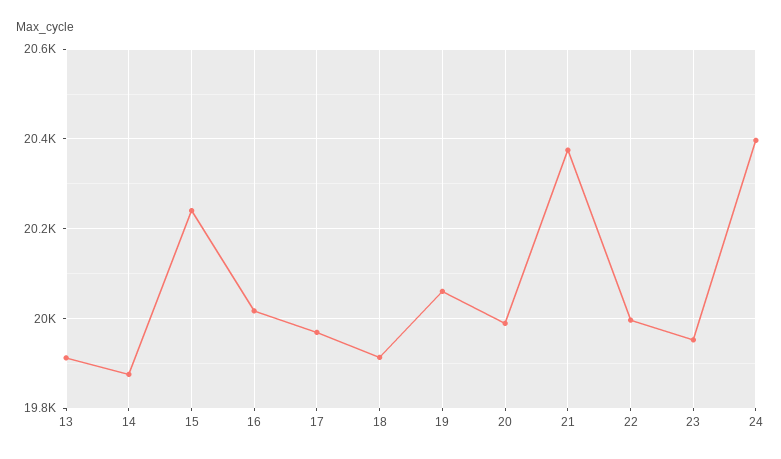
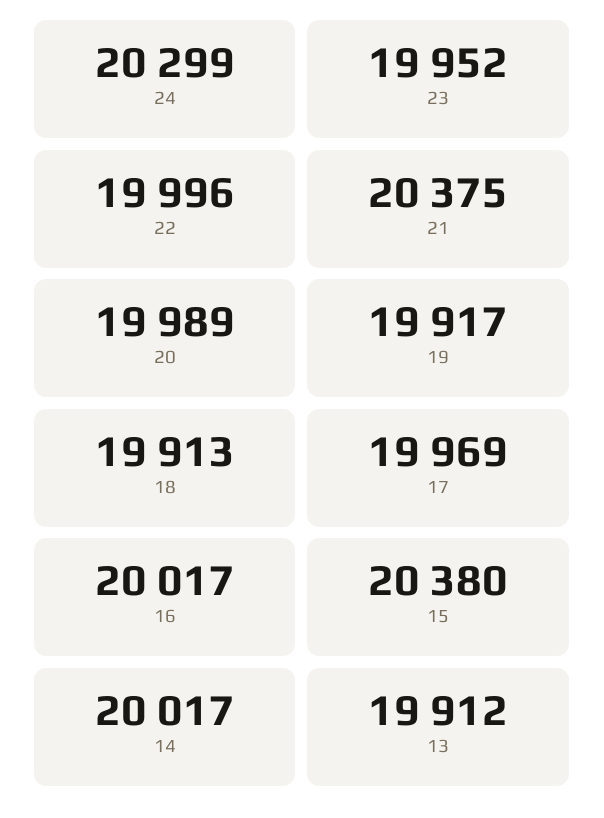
  {
    "13": 19912,
-   "14": 19880,
+   "14": 20017,
-   "15": 20240,
+   "15": 20380,
    "16": 20017,
    "17": 19969,
    "18": 19913,
-   "19": 20060,
+   "19": 19917,
    "20": 19989,
    "21": 20375,
    "22": 19996,
    "23": 19952,
-   "24": 20400
+   "24": 20299
  }

